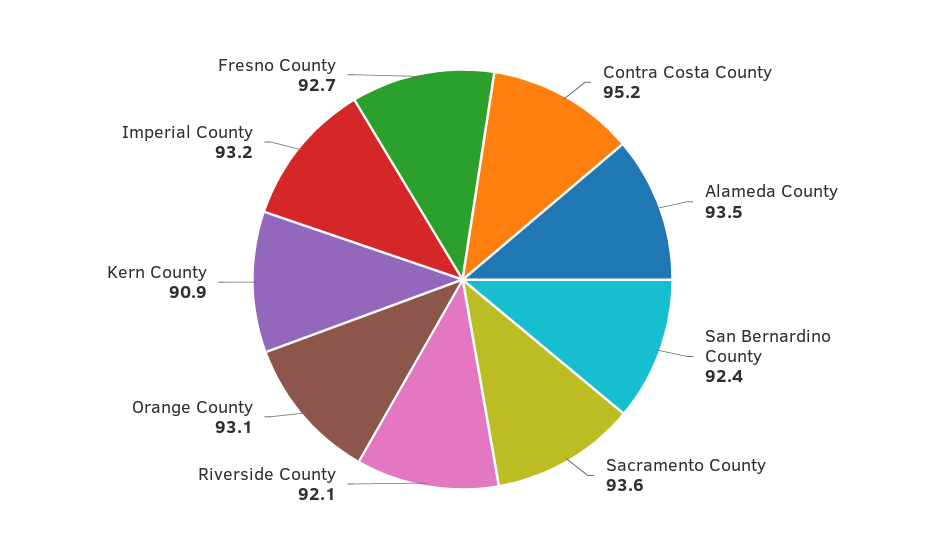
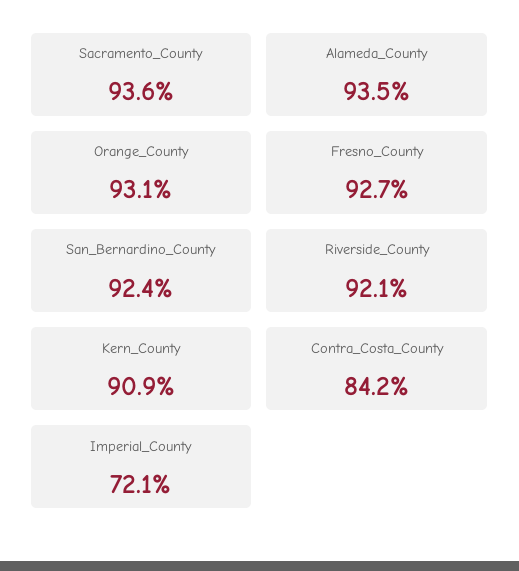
  {
-   "Contra Costa County": 95.2,
+   "Contra Costa County": 84.2,
    "Alameda County": 93.5,
    "San Bernardino County": 92.4,
    "Sacramento County": 93.6,
    "Riverside County": 92.1,
    "Orange County": 93.1,
    "Kern County": 90.9,
-   "Imperial County": 93.2,
+   "Imperial County": 72.1,
    "Fresno County": 92.7
  }

